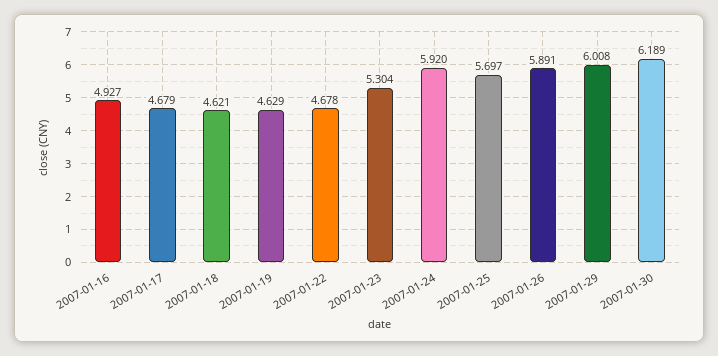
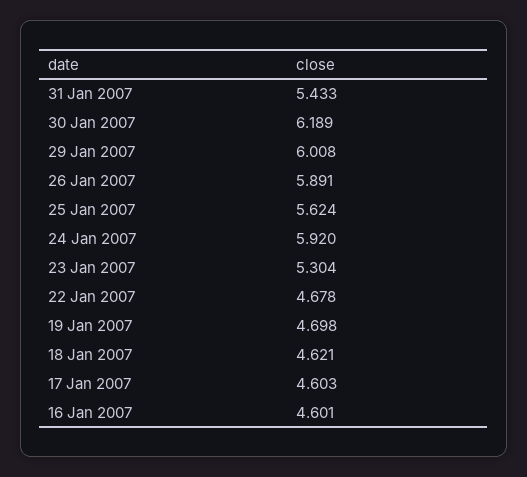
  {
-   "2007-01-16": 4.927,
+   "2007-01-16": 4.601,
-   "2007-01-17": 4.679,
+   "2007-01-17": 4.603,
    "2007-01-18": 4.621,
-   "2007-01-19": 4.629,
+   "2007-01-19": 4.698,
    "2007-01-22": 4.678,
    "2007-01-23": 5.304,
    "2007-01-24": 5.92,
-   "2007-01-25": 5.697,
+   "2007-01-25": 5.624,
    "2007-01-26": 5.891,
    "2007-01-29": 6.008,
-   "2007-01-30": 6.189
+   "2007-01-30": 6.189,
+   "31 Jan 2007": 5.433
  }

